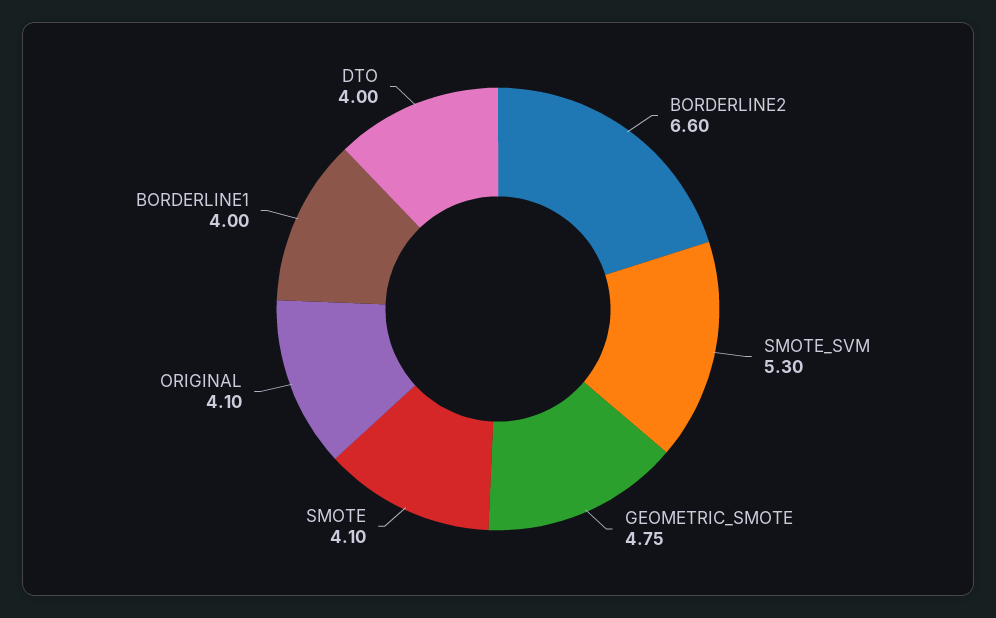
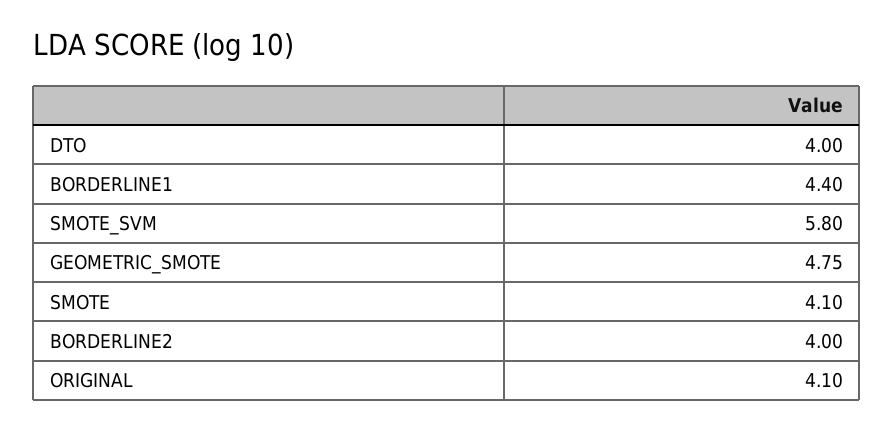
  {
-   "BORDERLINE2": 6.6,
+   "BORDERLINE2": 4,
-   "SMOTE_SVM": 5.3,
+   "SMOTE_SVM": 5.8,
    "GEOMETRIC_SMOTE": 4.75,
    "SMOTE": 4.1,
    "ORIGINAL": 4.1,
-   "BORDERLINE1": 4,
+   "BORDERLINE1": 4.4,
    "DTO": 4
  }

